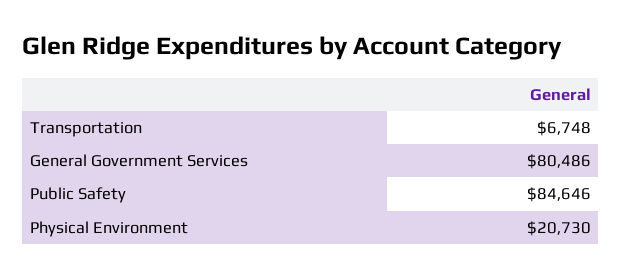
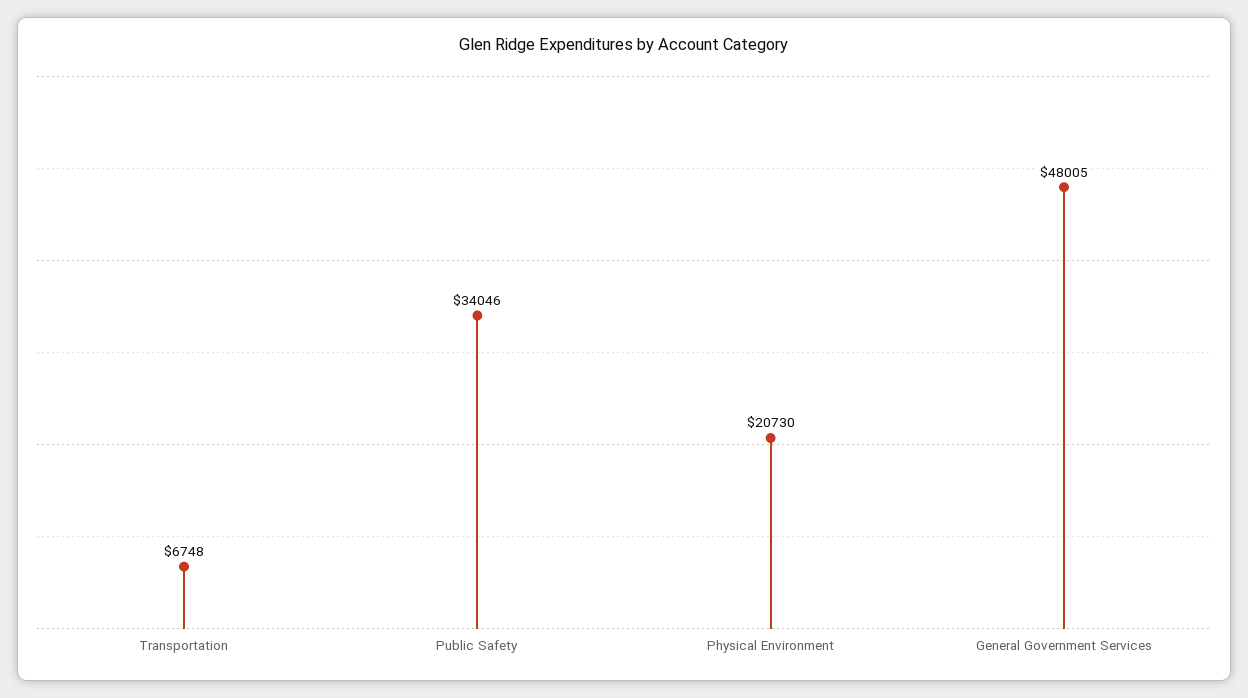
  {
    "Transportation": 6748,
-   "General Government Services": 80486,
+   "General Government Services": 48005,
-   "Public Safety": 84646,
+   "Public Safety": 34046,
    "Physical Environment": 20730
  }

